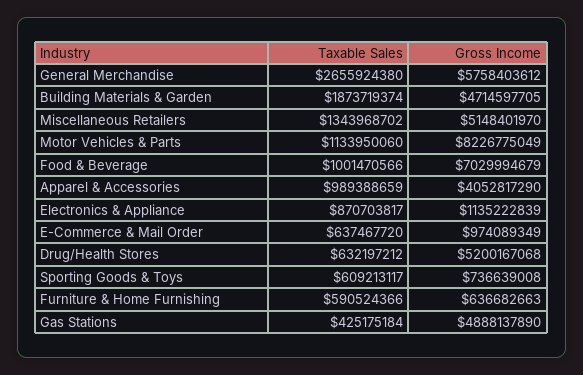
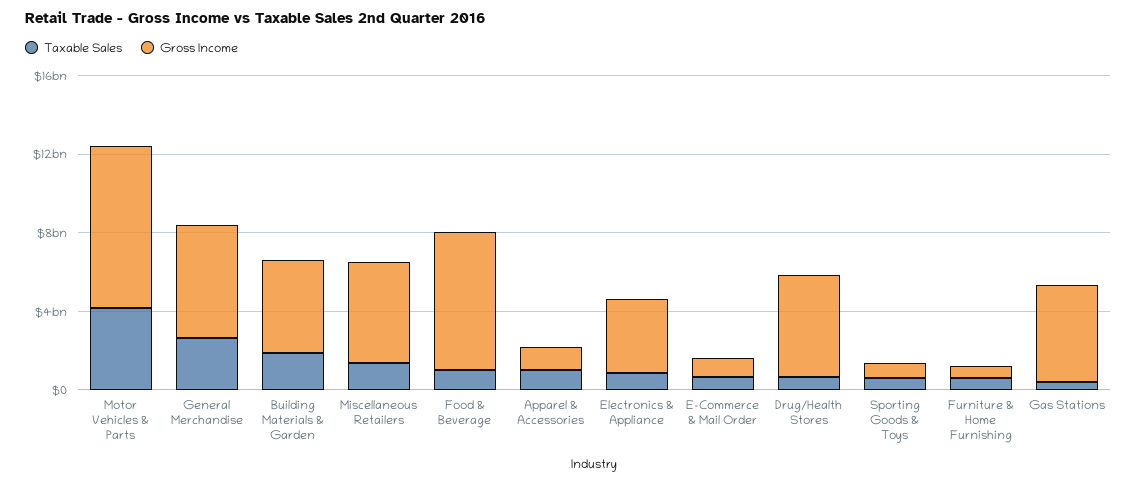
  {
    "Taxable Sales": {
      "General Merchandise": 2655924380,
      "Building Materials & Garden": 1873719374,
      "Miscellaneous Retailers": 1343968702,
-     "Motor Vehicles & Parts": 1133950060,
+     "Motor Vehicles & Parts": 4000000000,
      "Food & Beverage": 1001470566,
      "Apparel & Accessories": 989388659,
      "Electronics & Appliance": 870703817,
      "E-Commerce & Mail Order": 637467720,
      "Drug/Health Stores": 632197212,
      "Sporting Goods & Toys": 609213117,
      "Furniture & Home Furnishing": 590524366,
      "Gas Stations": 425175184
    },
    "Gross Income": {
      "General Merchandise": 5758403612,
      "Building Materials & Garden": 4714597705,
      "Miscellaneous Retailers": 5148401970,
      "Motor Vehicles & Parts": 8226775049,
      "Food & Beverage": 7029994679,
-     "Apparel & Accessories": 4052817290,
+     "Apparel & Accessories": 1000000000,
-     "Electronics & Appliance": 1135222839,
+     "Electronics & Appliance": 4000000000,
      "E-Commerce & Mail Order": 974089349,
      "Drug/Health Stores": 5200167068,
      "Sporting Goods & Toys": 736639008,
      "Furniture & Home Furnishing": 636682663,
      "Gas Stations": 4888137890
    }
  }

